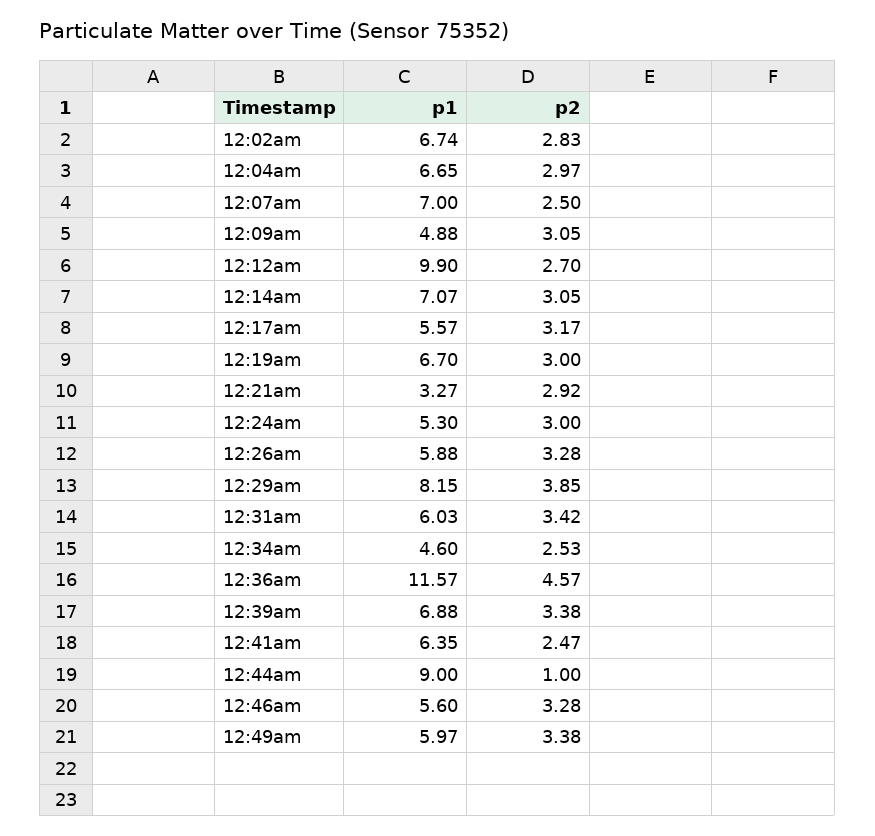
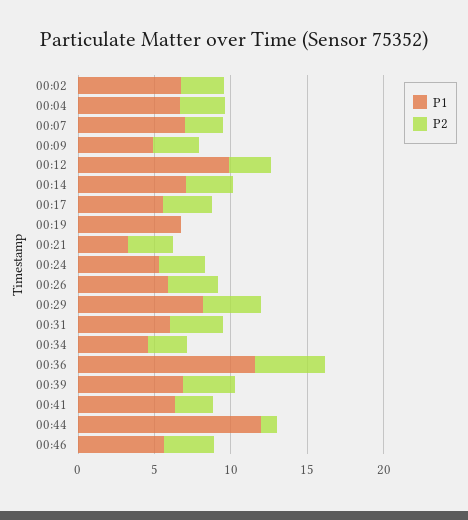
  {
    "p1": {
      "12:02am": 6.74,
      "12:04am": 6.65,
      "12:07am": 7,
      "12:09am": 4.88,
      "12:12am": 9.9,
      "12:14am": 7.07,
      "12:17am": 5.57,
      "12:19am": 6.7,
      "12:21am": 3.27,
      "12:24am": 5.3,
      "12:26am": 5.88,
      "12:29am": 8.15,
      "12:31am": 6.03,
      "12:34am": 4.6,
      "12:36am": 11.57,
      "12:39am": 6.88,
      "12:41am": 6.35,
-     "12:44am": 9,
+     "12:44am": 12,
-     "12:46am": 5.6,
+     "12:46am": 5.6
-     "12:49am": 5.97
    },
    "p2": {
      "12:02am": 2.83,
      "12:04am": 2.97,
      "12:07am": 2.5,
      "12:09am": 3.05,
      "12:12am": 2.7,
      "12:14am": 3.05,
      "12:17am": 3.17,
-     "12:19am": 3,
+     "12:19am": 0,
      "12:21am": 2.92,
      "12:24am": 3,
      "12:26am": 3.28,
      "12:29am": 3.85,
      "12:31am": 3.42,
      "12:34am": 2.53,
      "12:36am": 4.57,
      "12:39am": 3.38,
      "12:41am": 2.47,
      "12:44am": 1,
-     "12:46am": 3.28,
+     "12:46am": 3.28
-     "12:49am": 3.38
    }
  }

